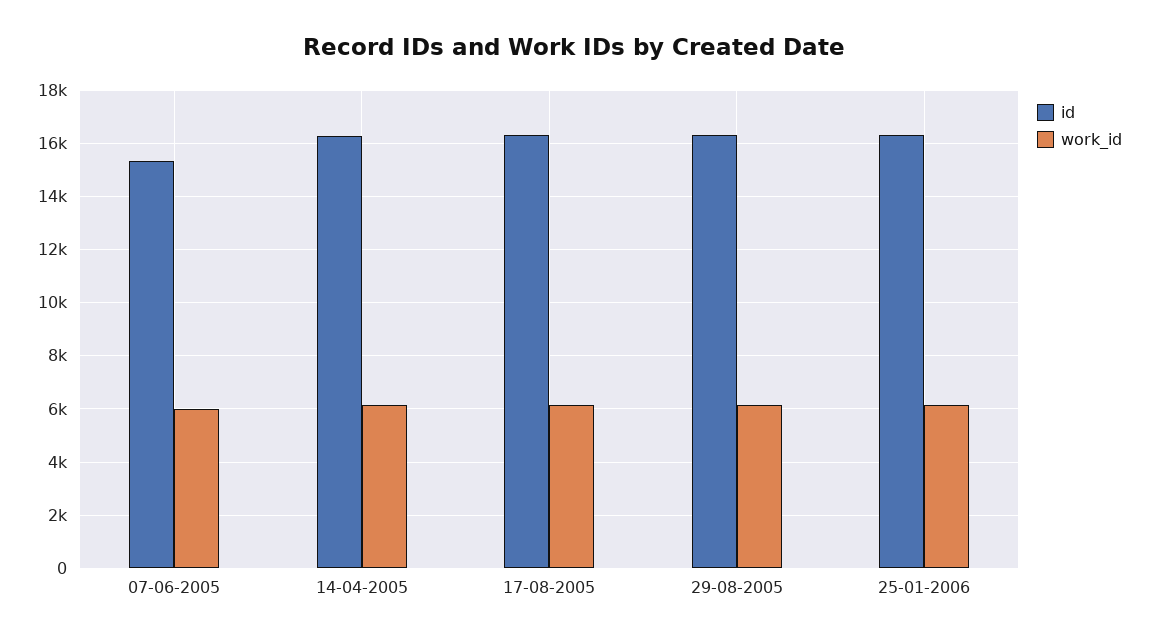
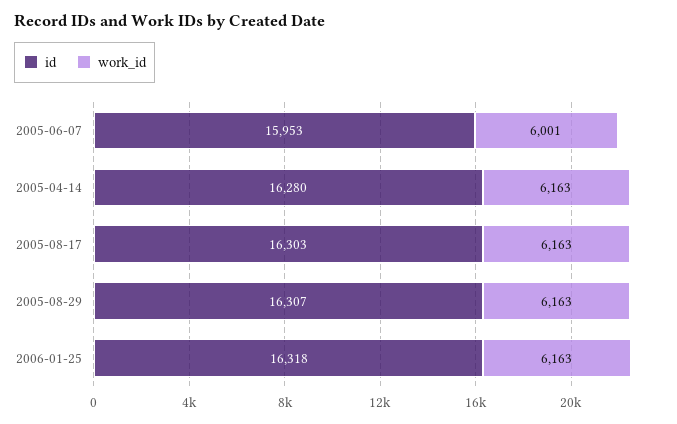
  {
    "id": {
-     "07-06-2005": 15250,
+     "07-06-2005": 15953,
      "14-04-2005": 16280,
      "17-08-2005": 16303,
      "29-08-2005": 16307,
      "25-01-2006": 16318
    },
    "work_id": {
      "07-06-2005": 6001,
      "14-04-2005": 6163,
      "17-08-2005": 6163,
      "29-08-2005": 6163,
      "25-01-2006": 6163
    }
  }

